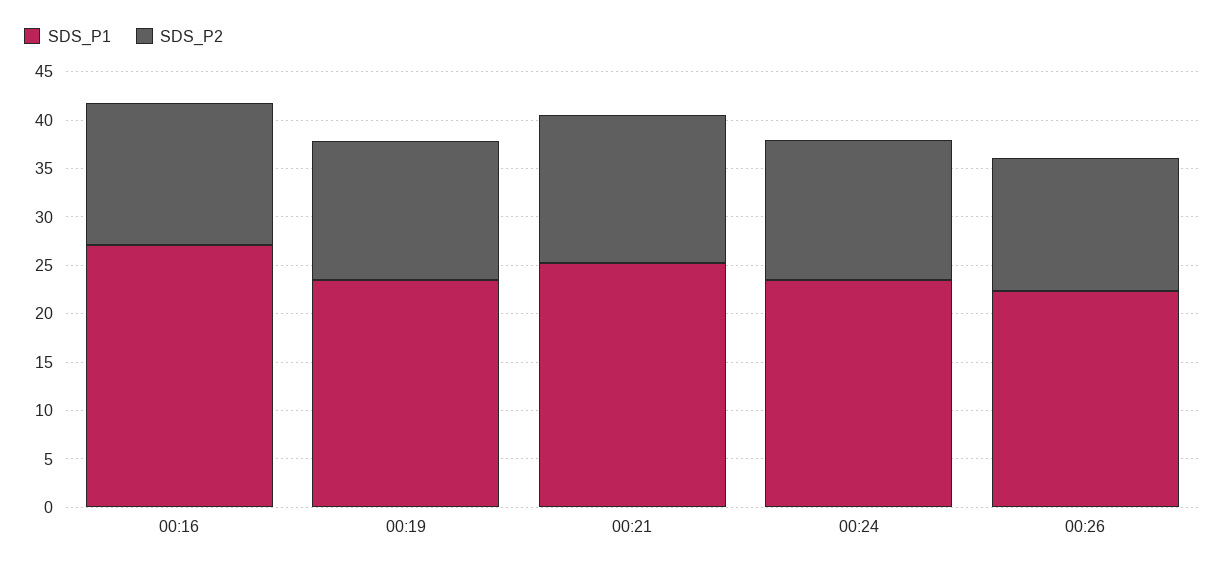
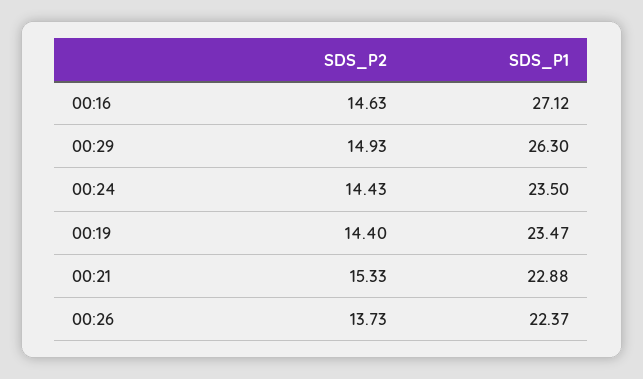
  {
    "SDS_P1": {
      "00:16": 27.12,
      "00:19": 23.47,
-     "00:21": 25,
+     "00:21": 22.88,
      "00:24": 23.5,
-     "00:26": 22.37
+     "00:26": 22.37,
+     "00:29": 26.3
    },
    "SDS_P2": {
      "00:16": 14.63,
      "00:19": 14.4,
      "00:21": 15.33,
      "00:24": 14.43,
-     "00:26": 13.73
+     "00:26": 13.73,
+     "00:29": 14.93
    }
  }

